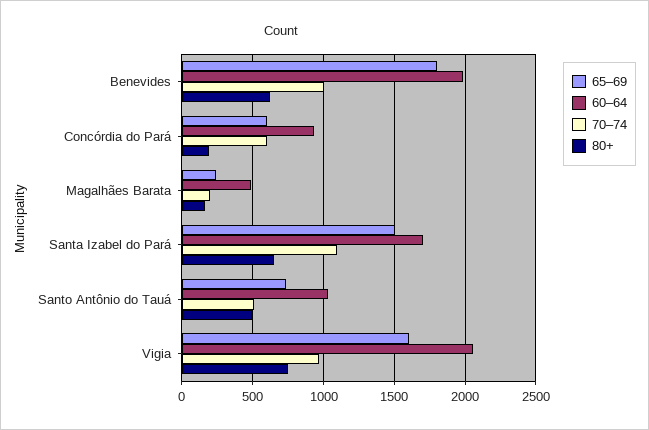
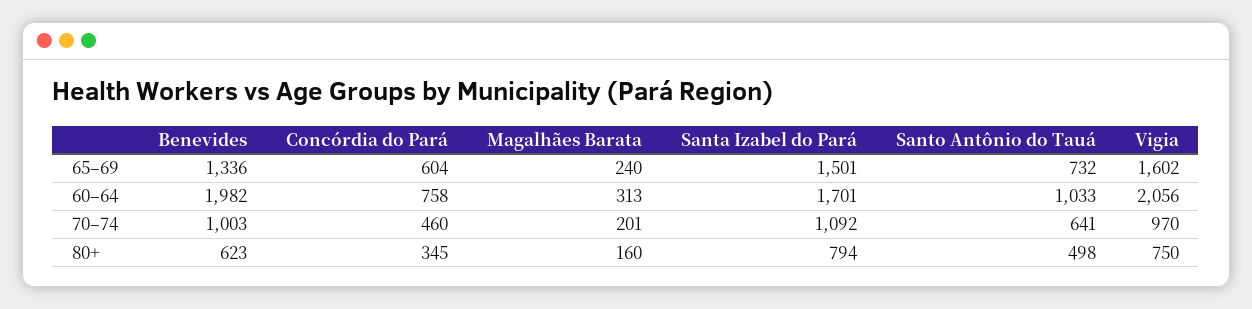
  {
    "65–69": {
-     "Benevides": 1800,
+     "Benevides": 1336,
      "Concórdia do Pará": 604,
      "Magalhães Barata": 240,
      "Santa Izabel do Pará": 1501,
      "Santo Antônio do Tauá": 732,
      "Vigia": 1602
    },
    "60–64": {
      "Benevides": 1982,
-     "Concórdia do Pará": 950,
+     "Concórdia do Pará": 758,
-     "Magalhães Barata": 500,
+     "Magalhães Barata": 313,
      "Santa Izabel do Pará": 1701,
      "Santo Antônio do Tauá": 1033,
      "Vigia": 2056
    },
    "70–74": {
      "Benevides": 1003,
-     "Concórdia do Pará": 600,
+     "Concórdia do Pará": 460,
      "Magalhães Barata": 201,
      "Santa Izabel do Pará": 1092,
-     "Santo Antônio do Tauá": 500,
+     "Santo Antônio do Tauá": 641,
      "Vigia": 970
    },
    "80+": {
      "Benevides": 623,
-     "Concórdia do Pará": 200,
+     "Concórdia do Pará": 345,
      "Magalhães Barata": 160,
-     "Santa Izabel do Pará": 650,
+     "Santa Izabel do Pará": 794,
      "Santo Antônio do Tauá": 498,
      "Vigia": 750
    }
  }

